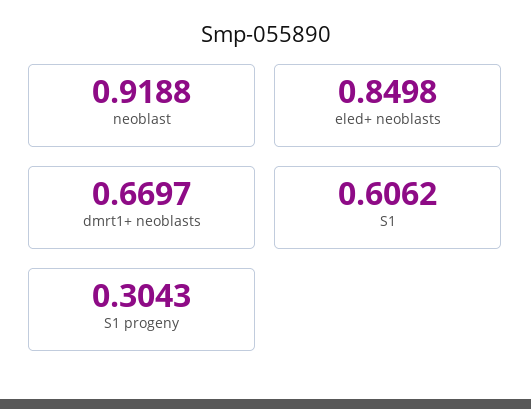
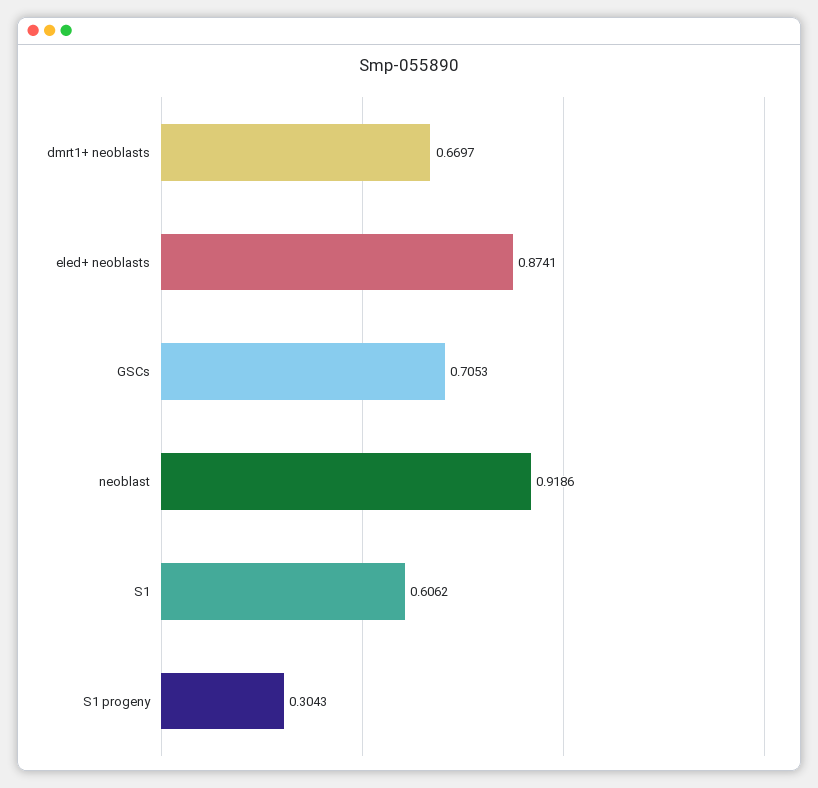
  {
-   "neoblast": 0.9188,
+   "neoblast": 0.9186,
-   "eled+ neoblasts": 0.8498,
+   "eled+ neoblasts": 0.8741,
    "dmrt1+ neoblasts": 0.6697,
    "S1": 0.6062,
-   "S1 progeny": 0.3043
+   "S1 progeny": 0.3043,
+   "GSCs": 0.7053
  }

